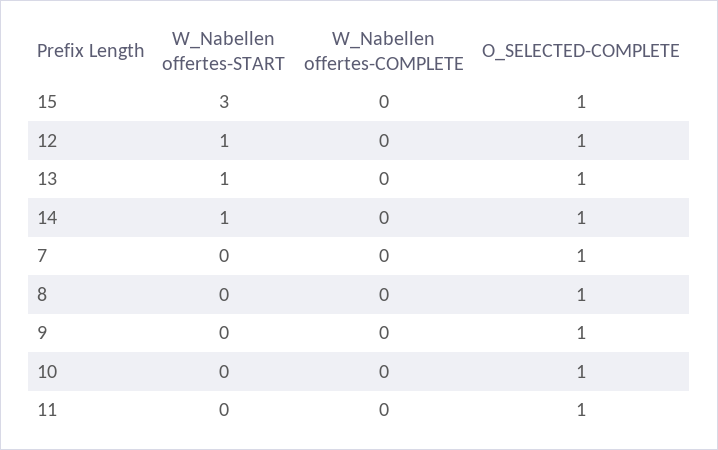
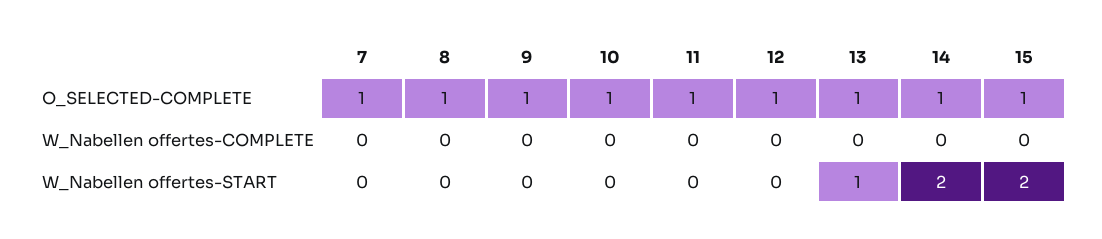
  {
    "W_Nabellen offertes-START": {
-     "15": 3,
+     "15": 2,
-     "12": 1,
+     "12": 0,
      "13": 1,
-     "14": 1,
+     "14": 2,
      "7": 0,
      "8": 0,
      "9": 0,
      "10": 0,
      "11": 0
    },
    "W_Nabellen offertes-COMPLETE": {
      "15": 0,
      "12": 0,
      "13": 0,
      "14": 0,
      "7": 0,
      "8": 0,
      "9": 0,
      "10": 0,
      "11": 0
    },
    "O_SELECTED-COMPLETE": {
      "15": 1,
      "12": 1,
      "13": 1,
      "14": 1,
      "7": 1,
      "8": 1,
      "9": 1,
      "10": 1,
      "11": 1
    }
  }

